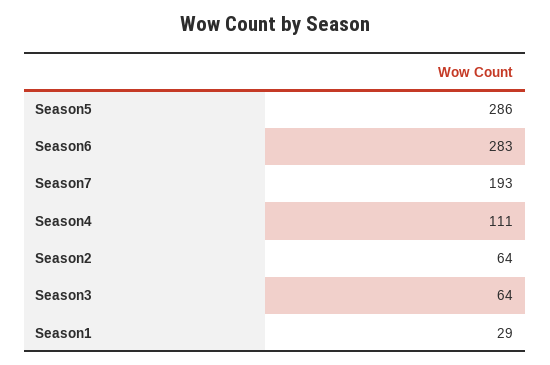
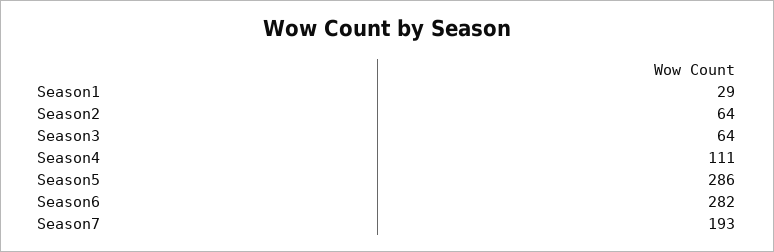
  {
    "Season5": 286,
-   "Season6": 283,
+   "Season6": 282,
    "Season7": 193,
    "Season4": 111,
    "Season2": 64,
    "Season3": 64,
    "Season1": 29
  }

